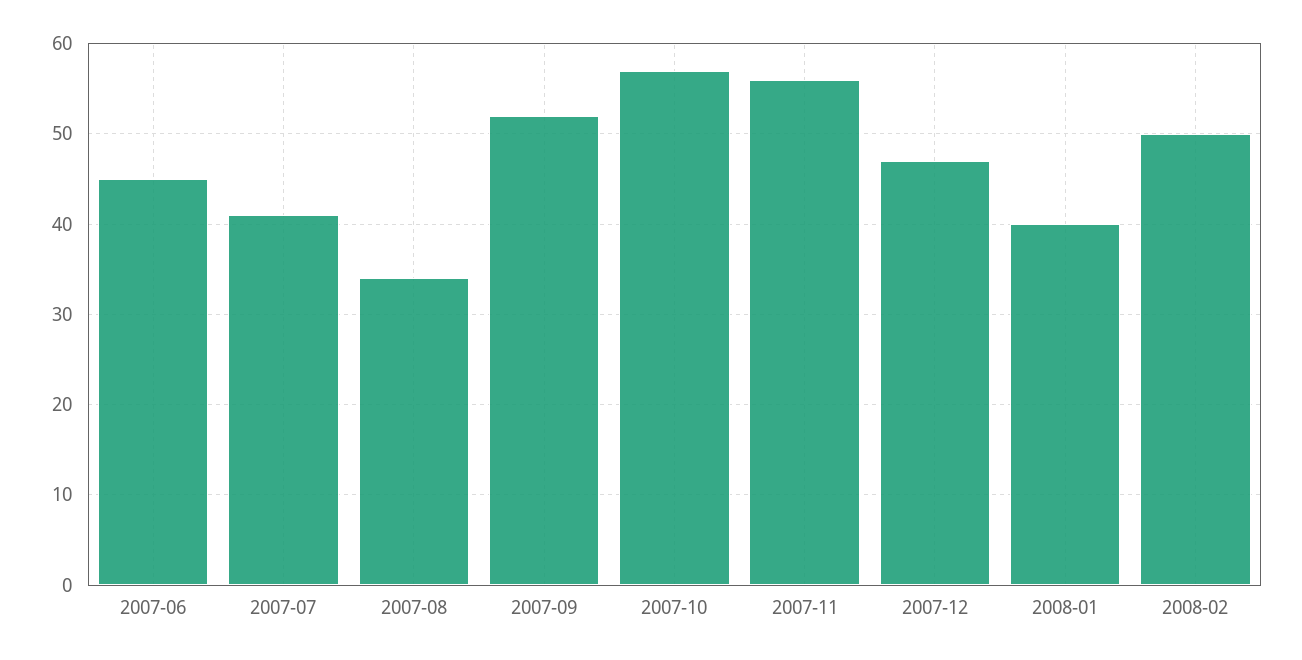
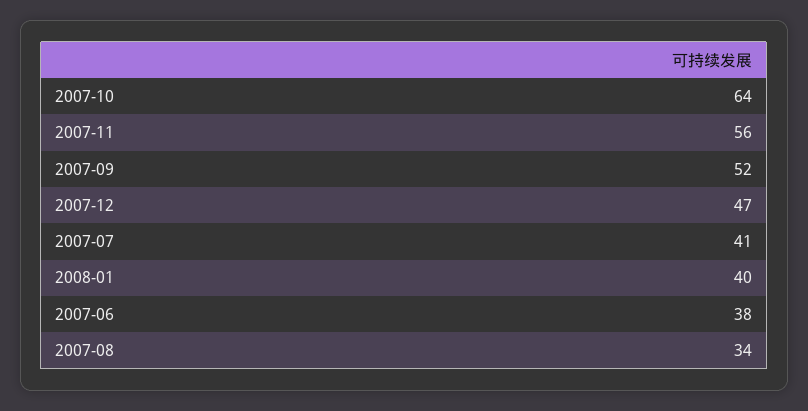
  {
-   "2007-06": 45,
+   "2007-06": 38,
    "2007-07": 41,
    "2007-08": 34,
    "2007-09": 52,
-   "2007-10": 57,
+   "2007-10": 64,
    "2007-11": 56,
    "2007-12": 47,
-   "2008-01": 40,
+   "2008-01": 40
-   "2008-02": 50
  }

